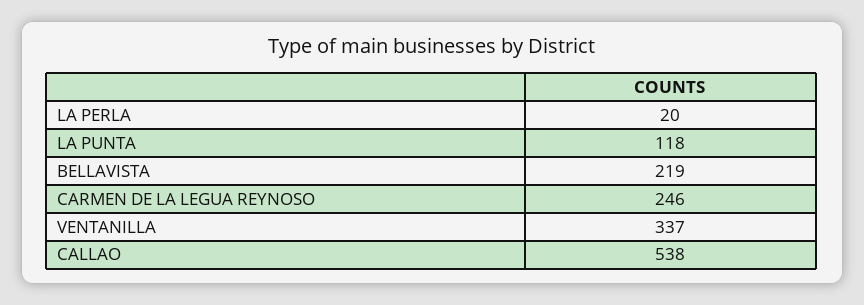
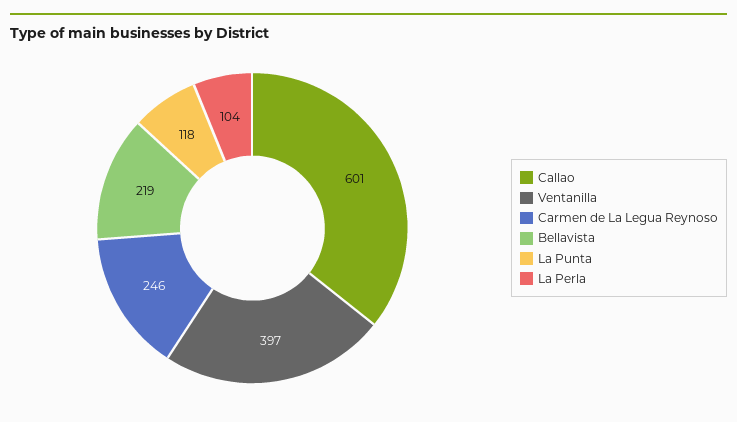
  {
-   "LA PERLA": 20,
+   "LA PERLA": 104,
    "LA PUNTA": 118,
    "BELLAVISTA": 219,
    "CARMEN DE LA LEGUA REYNOSO": 246,
-   "VENTANILLA": 337,
+   "VENTANILLA": 397,
-   "CALLAO": 538
+   "CALLAO": 601
  }

